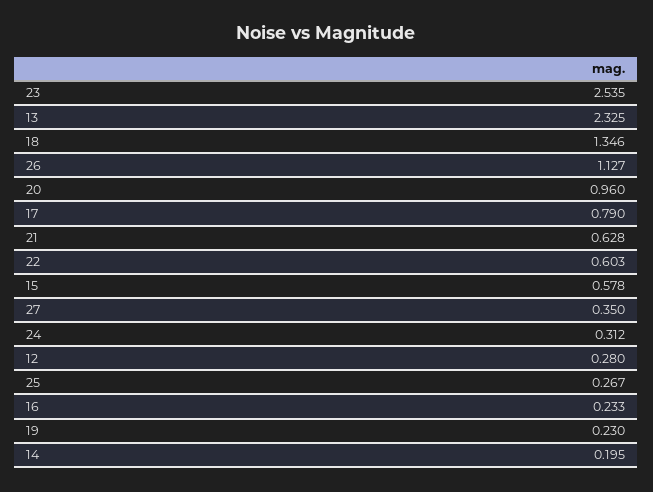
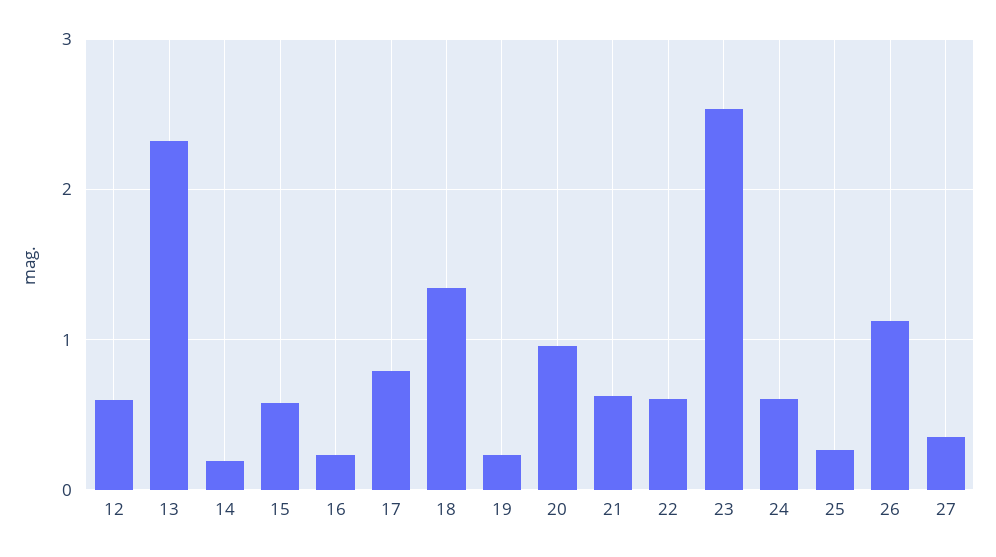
  {
    "23": 2.535,
    "13": 2.325,
    "18": 1.346,
    "26": 1.127,
    "20": 0.96,
    "17": 0.79,
    "21": 0.628,
    "22": 0.603,
    "15": 0.578,
    "27": 0.35,
-   "24": 0.312,
+   "24": 0.6,
-   "12": 0.28,
+   "12": 0.6,
    "25": 0.267,
    "16": 0.233,
    "19": 0.23,
    "14": 0.195
  }

